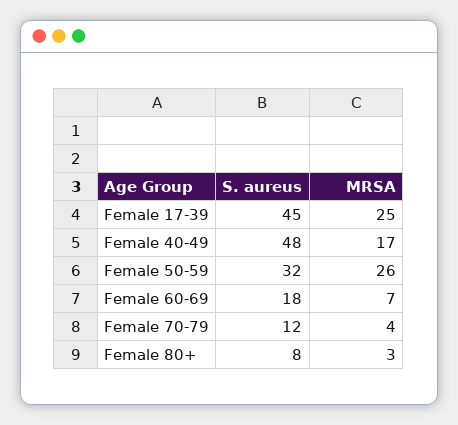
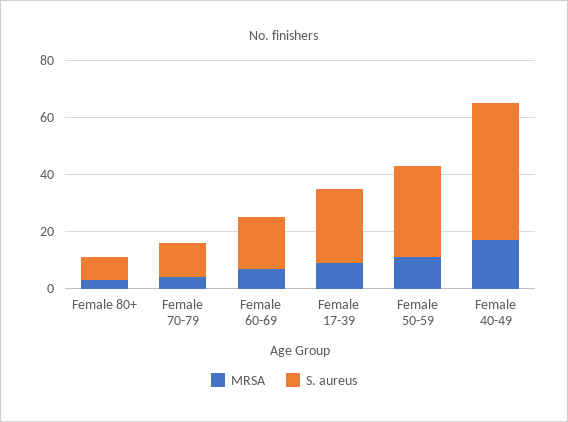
  {
    "S. aureus": {
-     "Female 17-39": 45,
+     "Female 17-39": 25,
      "Female 40-49": 48,
      "Female 50-59": 32,
      "Female 60-69": 18,
      "Female 70-79": 12,
      "Female 80+": 8
    },
    "MRSA": {
-     "Female 17-39": 25,
+     "Female 17-39": 10,
      "Female 40-49": 17,
-     "Female 50-59": 26,
+     "Female 50-59": 10,
      "Female 60-69": 7,
      "Female 70-79": 4,
      "Female 80+": 3
    }
  }

